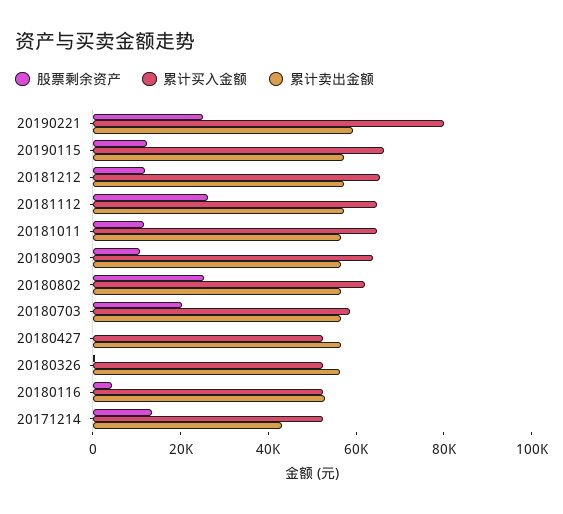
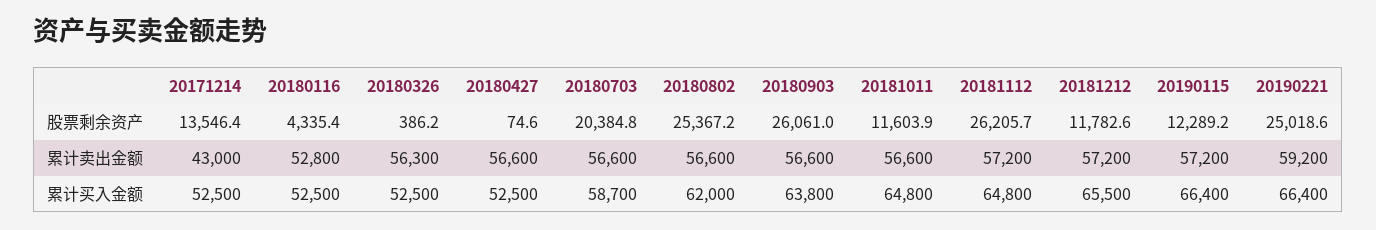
  {
    "股票剩余资产": {
      "20190221": 25018.6,
      "20190115": 12289.2,
      "20181212": 11782.6,
      "20181112": 26205.7,
      "20181011": 11603.9,
-     "20180903": 10000,
+     "20180903": 26061,
      "20180802": 25367.2,
      "20180703": 20384.8,
      "20180427": 74.6,
      "20180326": 386.2,
      "20180116": 4335.4,
      "20171214": 13546.4
    },
    "累计买入金额": {
-     "20190221": 80000,
+     "20190221": 66400,
      "20190115": 66400,
      "20181212": 65500,
      "20181112": 64800,
      "20181011": 64800,
      "20180903": 63800,
      "20180802": 62000,
      "20180703": 58700,
      "20180427": 52500,
      "20180326": 52500,
      "20180116": 52500,
      "20171214": 52500
    },
    "累计卖出金额": {
      "20190221": 59200,
      "20190115": 57200,
      "20181212": 57200,
      "20181112": 57200,
      "20181011": 56600,
      "20180903": 56600,
      "20180802": 56600,
      "20180703": 56600,
      "20180427": 56600,
      "20180326": 56300,
      "20180116": 52800,
      "20171214": 43000
    }
  }

